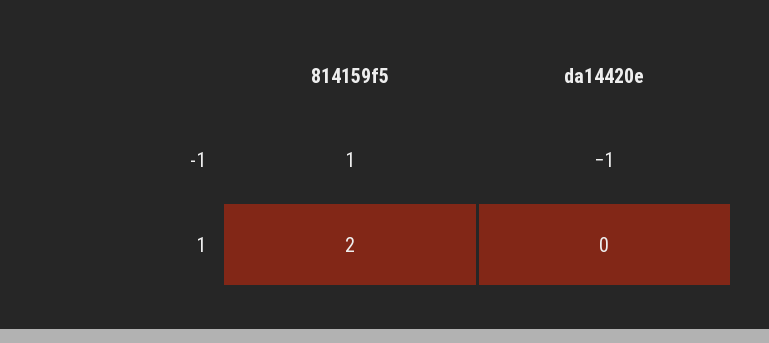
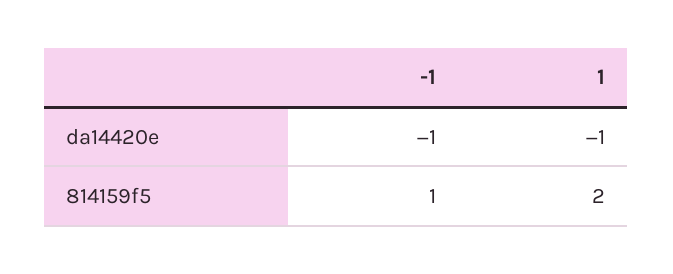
  {
    "814159f5": {
      "-1": 1,
      "1": 2
    },
    "da14420e": {
      "-1": -1,
-     "1": 0
+     "1": -1
    }
  }

